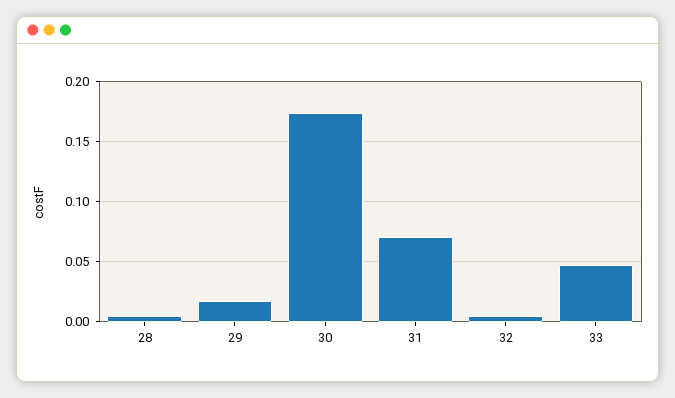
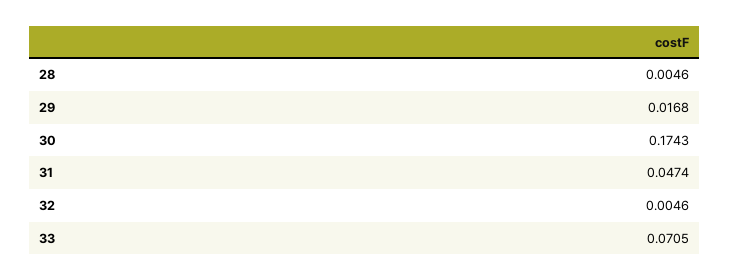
  {
    "28": 0.0046,
    "29": 0.0168,
    "30": 0.1743,
-   "31": 0.07,
+   "31": 0.0474,
    "32": 0.0046,
-   "33": 0.05
+   "33": 0.0705
  }

